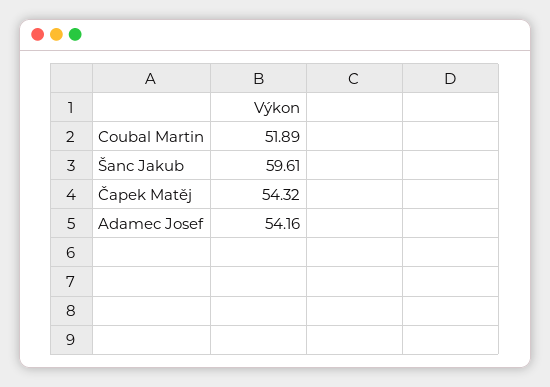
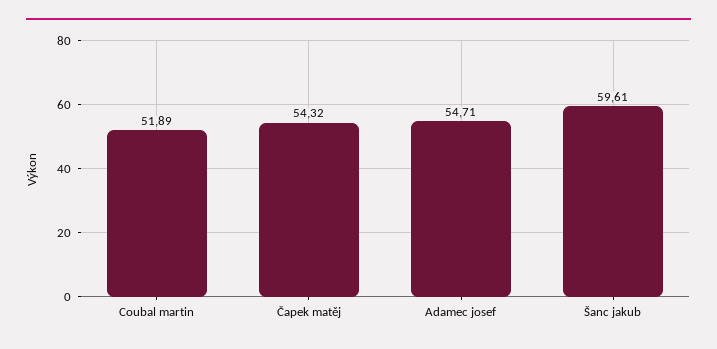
  {
    "Coubal Martin": 51.89,
    "Šanc Jakub": 59.61,
    "Čapek Matěj": 54.32,
-   "Adamec Josef": 54.16
+   "Adamec Josef": 54.71
  }

